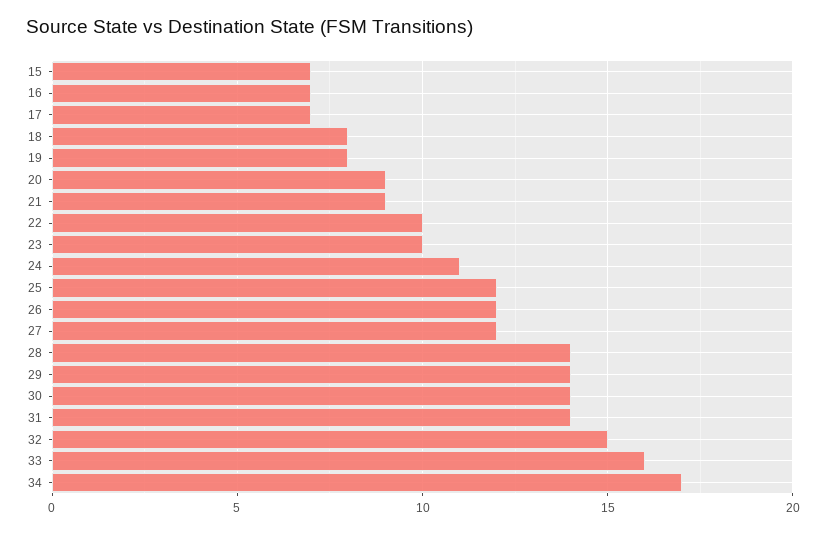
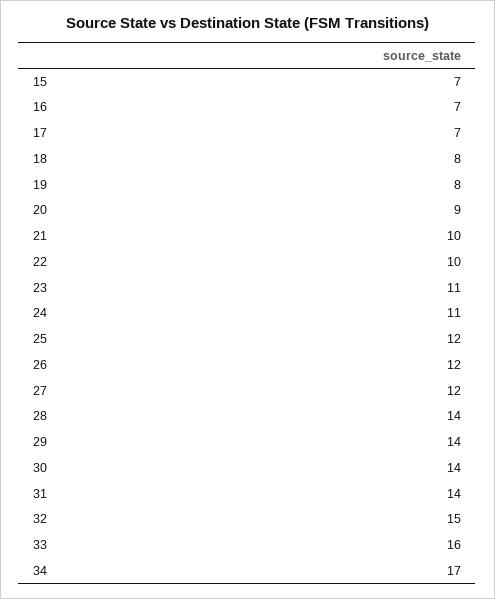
  {
    "15": 7,
    "16": 7,
    "17": 7,
    "18": 8,
    "19": 8,
    "20": 9,
-   "21": 9,
+   "21": 10,
    "22": 10,
-   "23": 10,
+   "23": 11,
    "24": 11,
    "25": 12,
    "26": 12,
    "27": 12,
    "28": 14,
    "29": 14,
    "30": 14,
    "31": 14,
    "32": 15,
    "33": 16,
    "34": 17
  }

